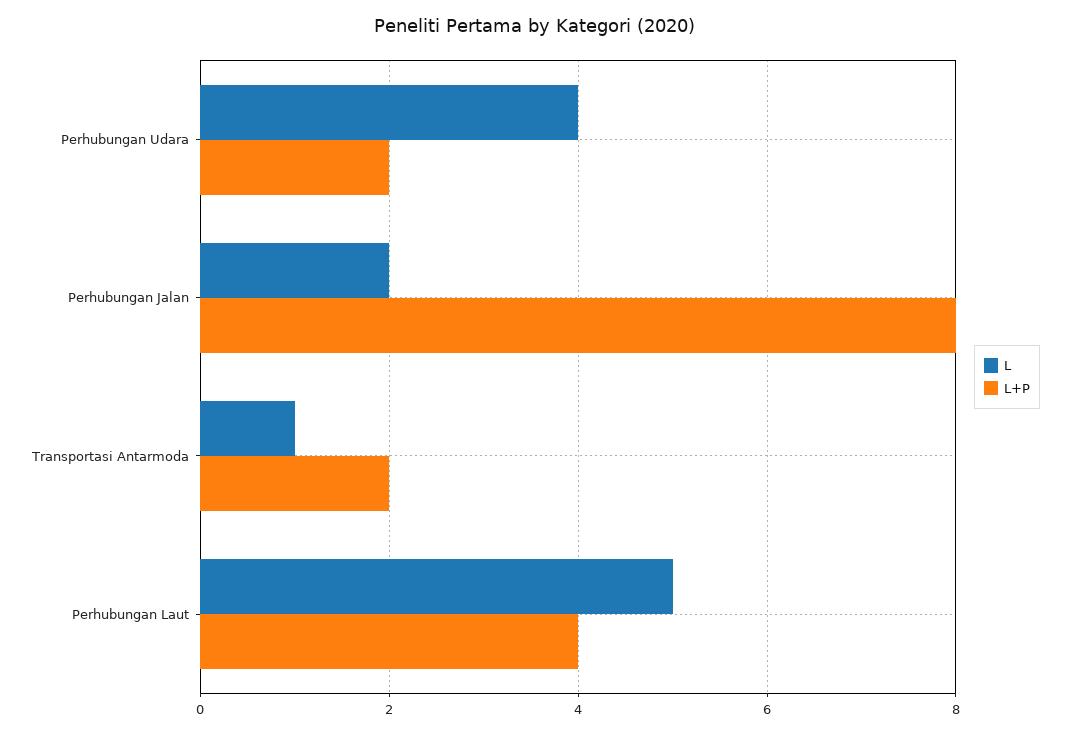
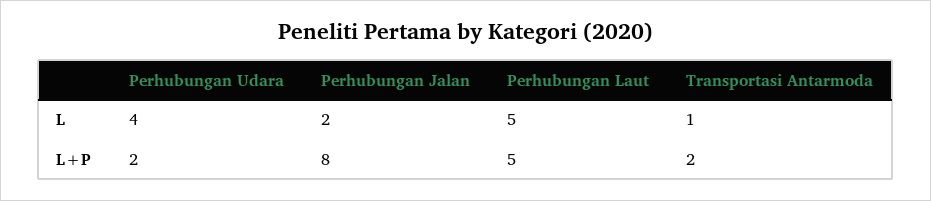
  {
    "L": {
      "Perhubungan Udara": 4,
      "Perhubungan Jalan": 2,
      "Transportasi Antarmoda": 1,
      "Perhubungan Laut": 5
    },
    "L+P": {
      "Perhubungan Udara": 2,
      "Perhubungan Jalan": 8,
      "Transportasi Antarmoda": 2,
-     "Perhubungan Laut": 4
+     "Perhubungan Laut": 5
    }
  }

